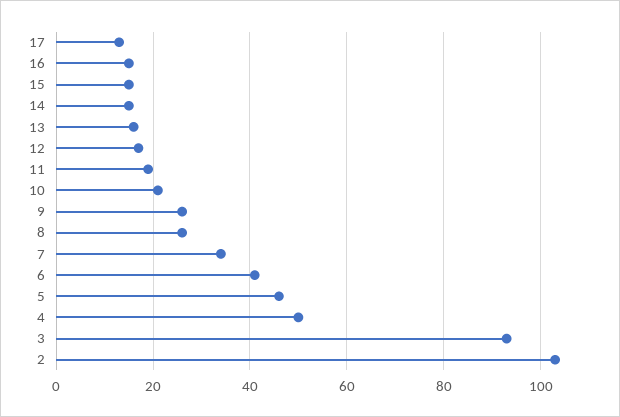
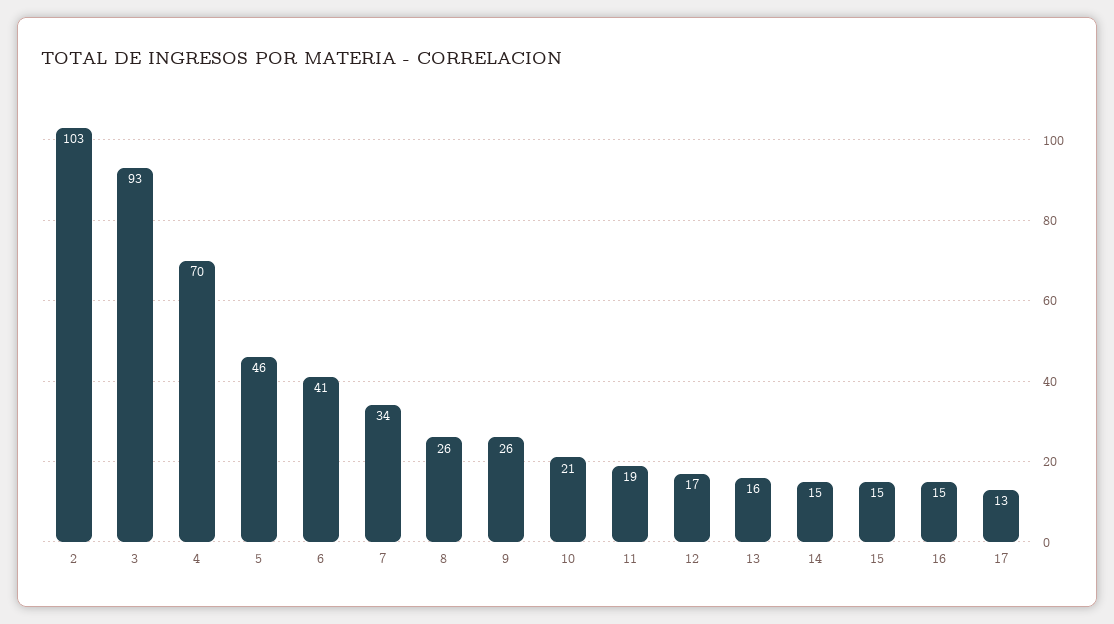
  {
    "17": 13,
    "16": 15,
    "15": 15,
    "14": 15,
    "13": 16,
    "12": 17,
    "11": 19,
    "10": 21,
    "9": 26,
    "8": 26,
    "7": 34,
    "6": 41,
    "5": 46,
-   "4": 50,
+   "4": 70,
    "3": 93,
    "2": 103
  }

